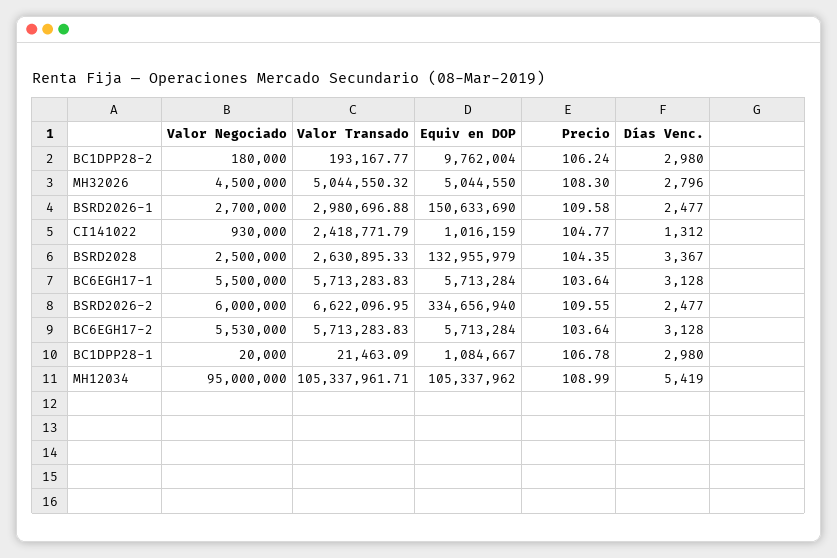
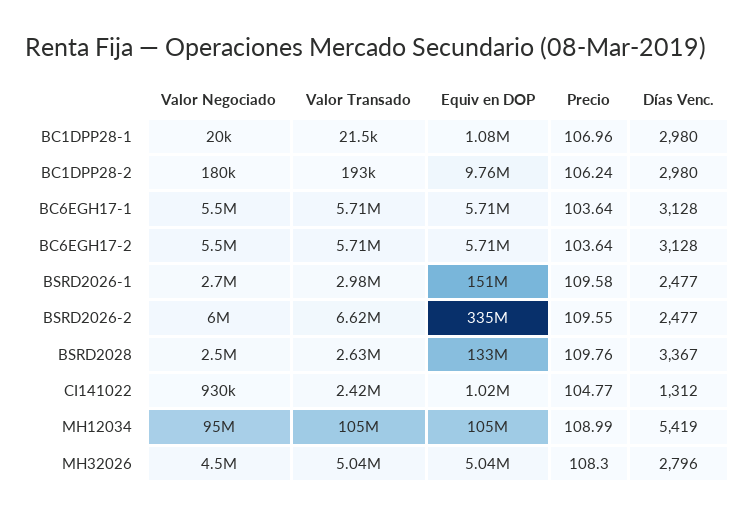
  {
    "Valor Negociado": {
      "BC1DPP28-2": 180000,
      "MH32026": 4500000,
      "BSRD2026-1": 2700000,
      "CI141022": 930000,
      "BSRD2028": 2500000,
      "BC6EGH17-1": 5500000,
      "BSRD2026-2": 6000000,
-     "BC6EGH17-2": 5530000,
+     "BC6EGH17-2": 5500000,
      "BC1DPP28-1": 20000,
      "MH12034": 95000000
    },
    "Valor Transado": {
      "BC1DPP28-2": 193167.77,
      "MH32026": 5044550.32,
      "BSRD2026-1": 2980696.88,
      "CI141022": 2418771.79,
      "BSRD2028": 2630895.33,
      "BC6EGH17-1": 5713283.83,
      "BSRD2026-2": 6622096.95,
      "BC6EGH17-2": 5713283.83,
      "BC1DPP28-1": 21463.09,
      "MH12034": 105337961.71
    },
    "Equiv en DOP": {
      "BC1DPP28-2": 9762004,
      "MH32026": 5044550,
      "BSRD2026-1": 150633690,
      "CI141022": 1016159,
      "BSRD2028": 132955979,
      "BC6EGH17-1": 5713284,
      "BSRD2026-2": 334656940,
      "BC6EGH17-2": 5713284,
      "BC1DPP28-1": 1084667,
      "MH12034": 105337962
    },
    "Precio": {
      "BC1DPP28-2": 106.24,
      "MH32026": 108.3,
      "BSRD2026-1": 109.58,
      "CI141022": 104.77,
-     "BSRD2028": 104.35,
+     "BSRD2028": 109.76,
      "BC6EGH17-1": 103.64,
      "BSRD2026-2": 109.55,
      "BC6EGH17-2": 103.64,
-     "BC1DPP28-1": 106.78,
+     "BC1DPP28-1": 106.96,
      "MH12034": 108.99
    },
    "Días Venc.": {
      "BC1DPP28-2": 2980,
      "MH32026": 2796,
      "BSRD2026-1": 2477,
      "CI141022": 1312,
      "BSRD2028": 3367,
      "BC6EGH17-1": 3128,
      "BSRD2026-2": 2477,
      "BC6EGH17-2": 3128,
      "BC1DPP28-1": 2980,
      "MH12034": 5419
    }
  }

